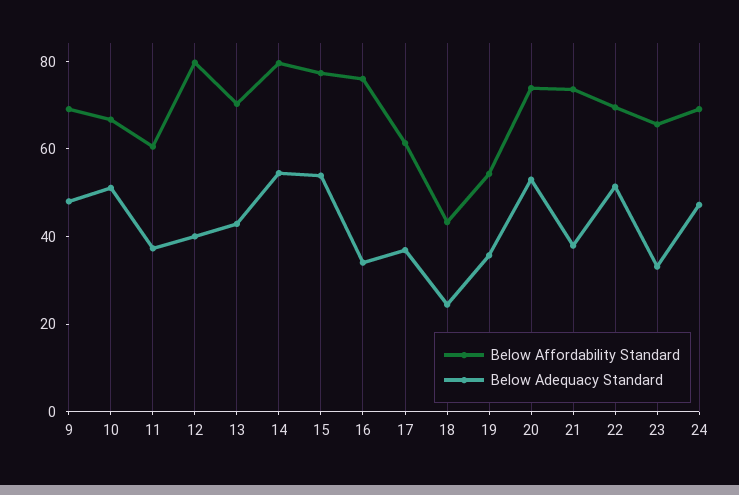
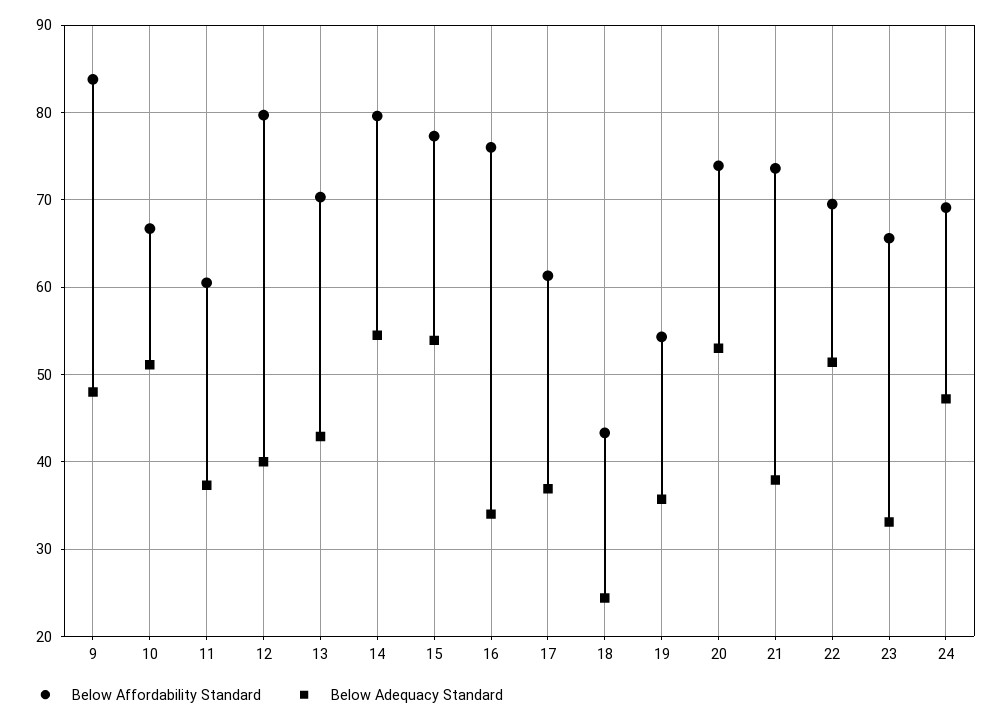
  {
    "Below Affordability Standard": {
-     "9": 70,
+     "9": 84,
      "10": 67,
      "11": 61,
      "12": 80,
      "13": 70,
      "14": 80,
      "15": 77,
      "16": 76,
      "17": 61,
      "18": 43,
      "19": 54,
      "20": 74,
      "21": 74,
      "22": 70,
      "23": 66,
      "24": 69
    },
    "Below Adequacy Standard": {
      "9": 48,
      "10": 51,
      "11": 37,
      "12": 40,
      "13": 43,
      "14": 55,
      "15": 54,
      "16": 34,
      "17": 37,
      "18": 24,
      "19": 36,
      "20": 53,
      "21": 38,
      "22": 51,
      "23": 33,
      "24": 47
    }
  }

